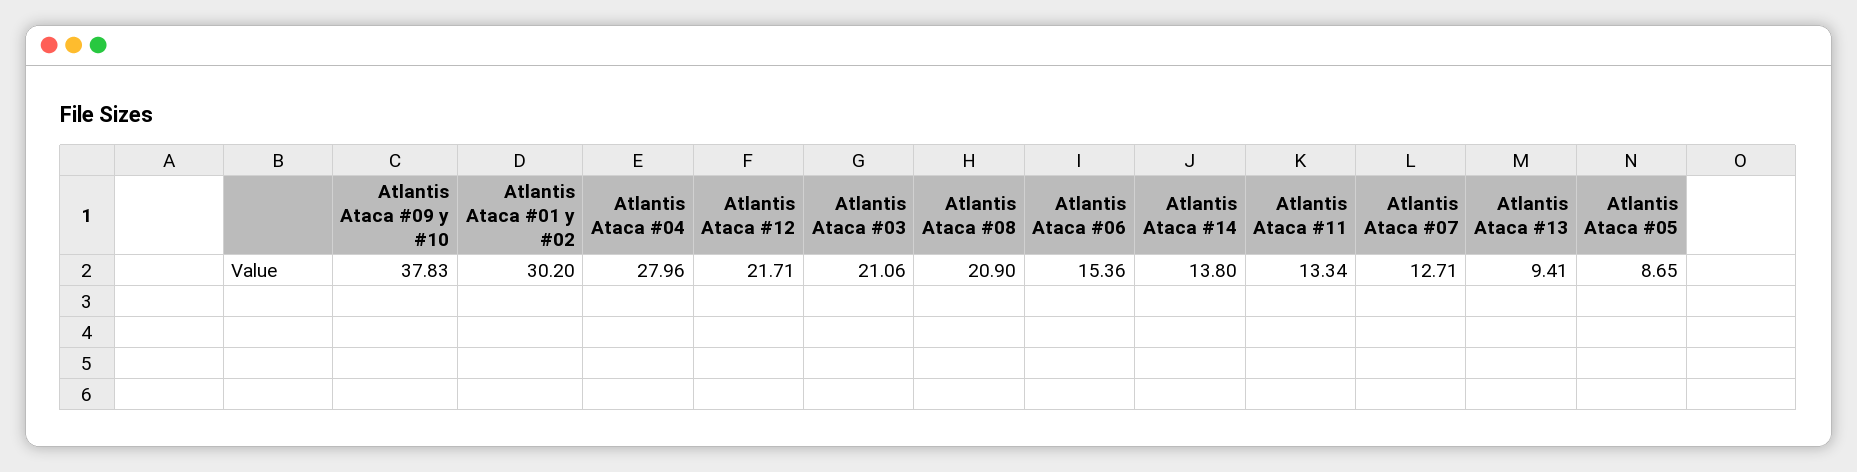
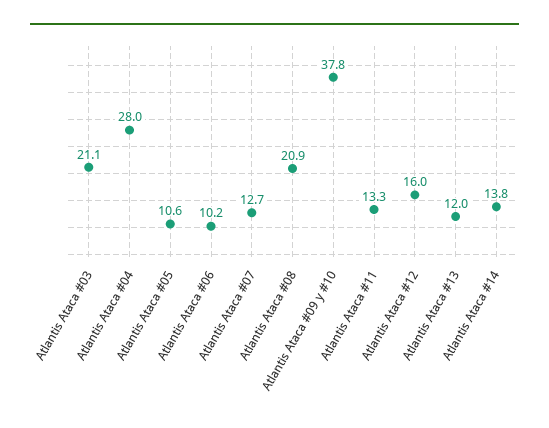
  {
    "Atlantis Ataca #09 y #10": 37.83,
-   "Atlantis Ataca #01 y #02": 30.2,
    "Atlantis Ataca #04": 27.96,
-   "Atlantis Ataca #12": 21.71,
+   "Atlantis Ataca #12": 16,
    "Atlantis Ataca #03": 21.06,
    "Atlantis Ataca #08": 20.9,
-   "Atlantis Ataca #06": 15.36,
+   "Atlantis Ataca #06": 10.2,
    "Atlantis Ataca #14": 13.8,
    "Atlantis Ataca #11": 13.34,
    "Atlantis Ataca #07": 12.71,
-   "Atlantis Ataca #13": 9.41,
+   "Atlantis Ataca #13": 12,
-   "Atlantis Ataca #05": 8.65
+   "Atlantis Ataca #05": 10.6
  }

